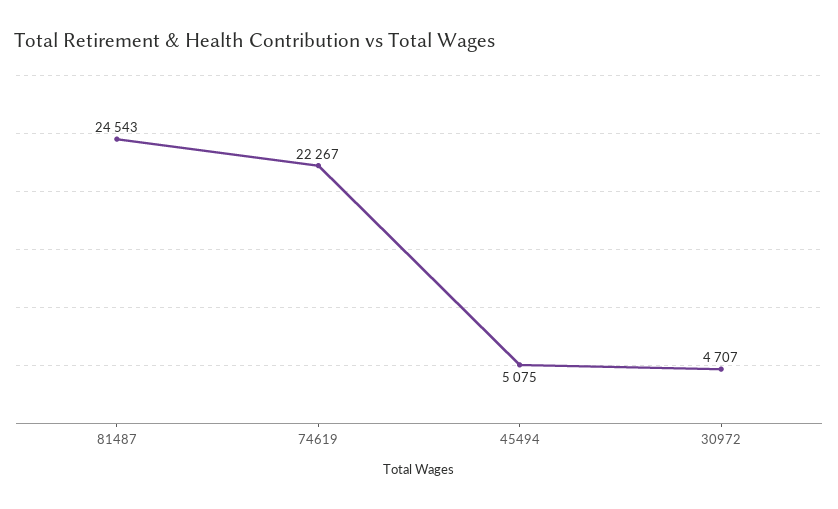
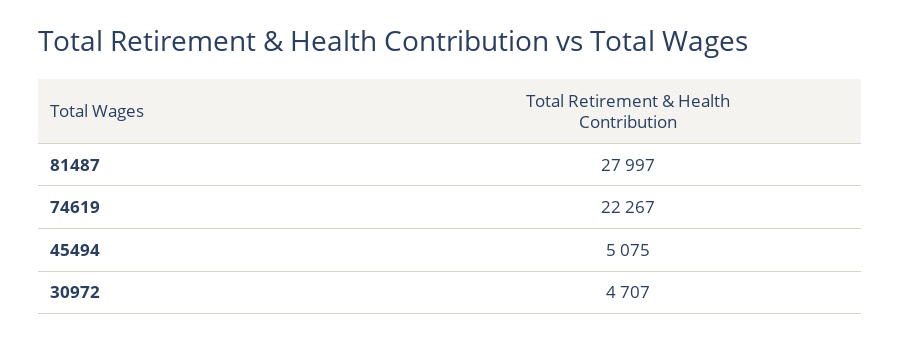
  {
-   "81487": 24543,
+   "81487": 27997,
    "74619": 22267,
    "45494": 5075,
    "30972": 4707
  }

